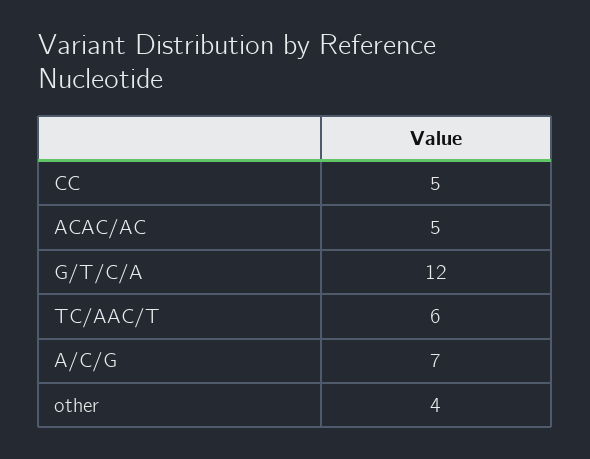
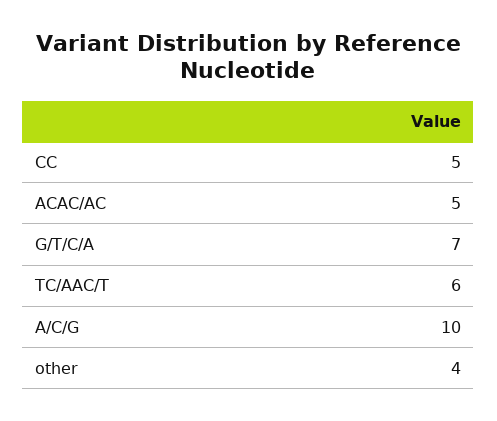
  {
    "CC": 5,
    "ACAC/AC": 5,
-   "G/T/C/A": 12,
+   "G/T/C/A": 7,
    "TC/AAC/T": 6,
-   "A/C/G": 7,
+   "A/C/G": 10,
    "other": 4
  }

